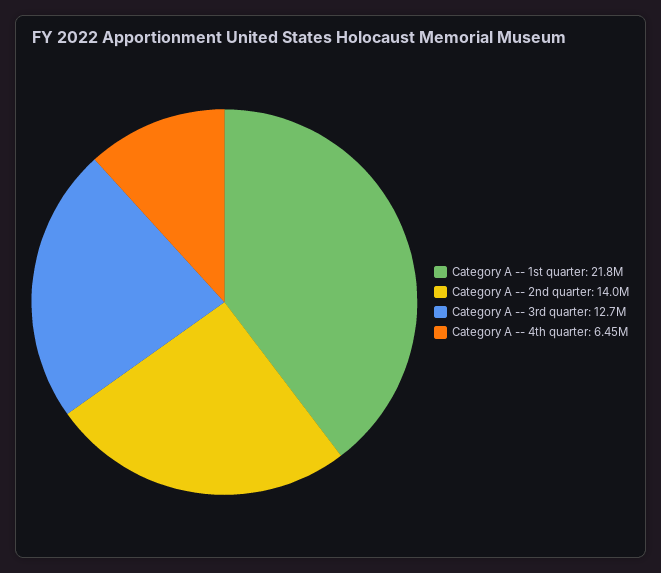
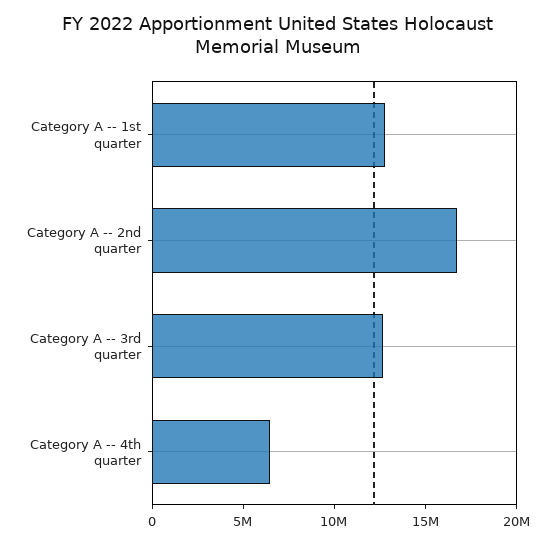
  {
-   "Category A -- 1st quarter": 21800000,
+   "Category A -- 1st quarter": 13000000,
-   "Category A -- 2nd quarter": 14000000,
+   "Category A -- 2nd quarter": 17000000,
    "Category A -- 3rd quarter": 12700000,
    "Category A -- 4th quarter": 6450000
  }

